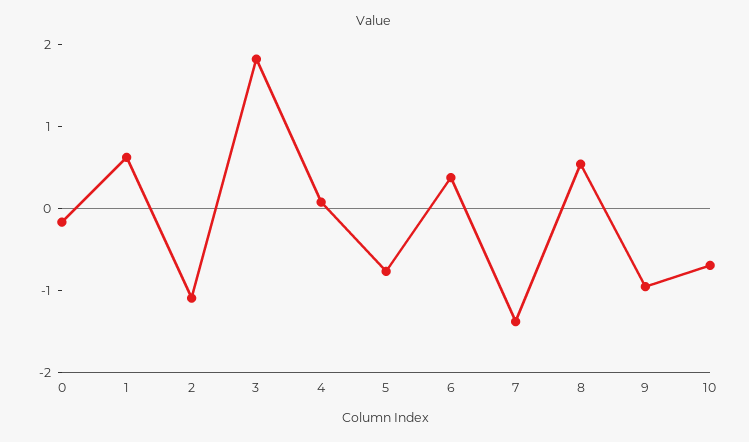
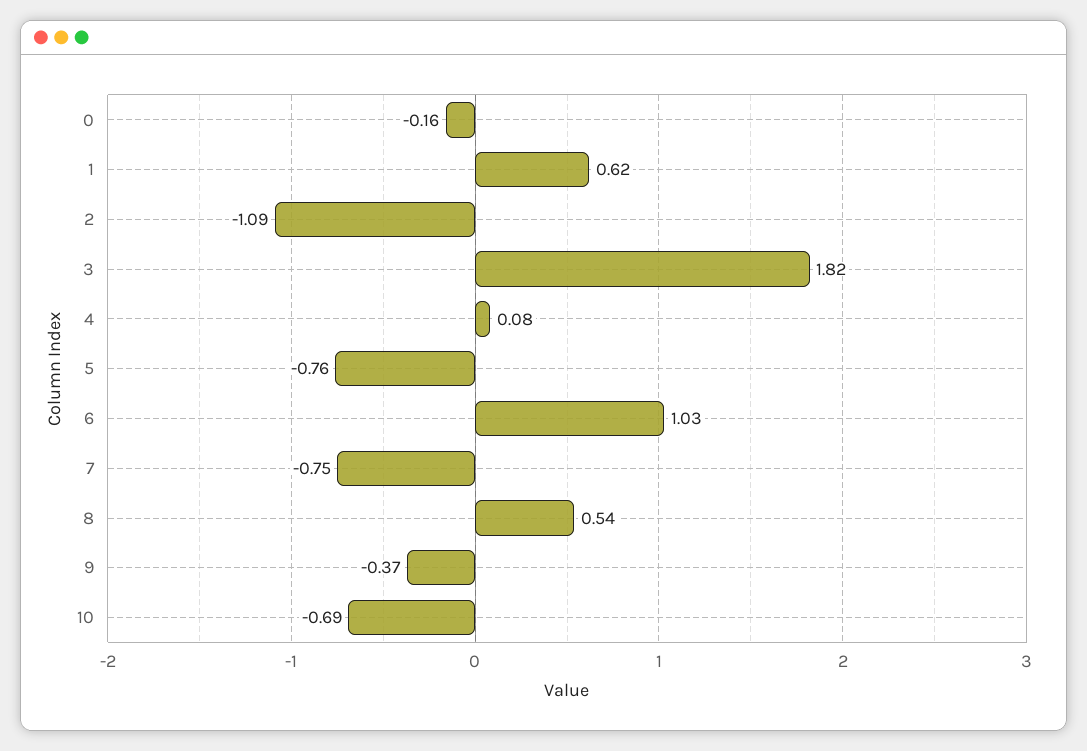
  {
    "0": -0.16,
    "1": 0.62,
    "2": -1.09,
    "3": 1.82,
    "4": 0.08,
    "5": -0.76,
-   "6": 0.4,
+   "6": 1.03,
-   "7": -1.4,
+   "7": -0.75,
    "8": 0.54,
-   "9": -1,
+   "9": -0.37,
    "10": -0.69
  }

